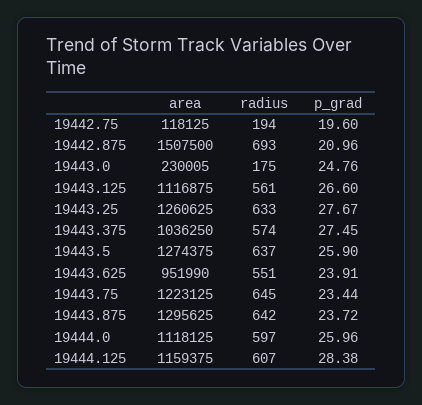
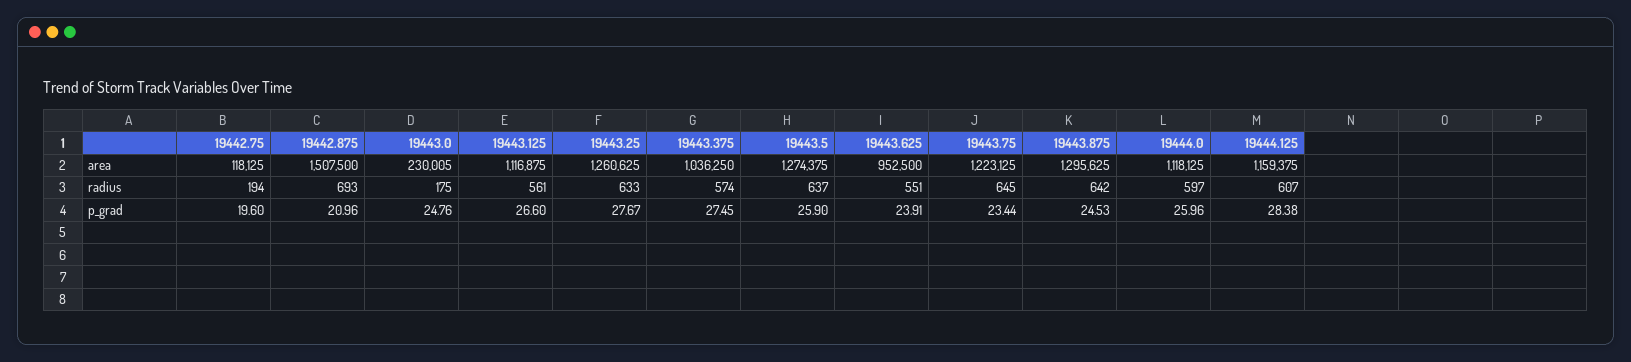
  {
    "area": {
      "19442.75": 118125,
      "19442.875": 1507500,
      "19443.0": 230005,
      "19443.125": 1116875,
      "19443.25": 1260625,
      "19443.375": 1036250,
      "19443.5": 1274375,
-     "19443.625": 951990,
+     "19443.625": 952500,
      "19443.75": 1223125,
      "19443.875": 1295625,
      "19444.0": 1118125,
      "19444.125": 1159375
    },
    "radius": {
      "19442.75": 194,
      "19442.875": 693,
      "19443.0": 175,
      "19443.125": 561,
      "19443.25": 633,
      "19443.375": 574,
      "19443.5": 637,
      "19443.625": 551,
      "19443.75": 645,
      "19443.875": 642,
      "19444.0": 597,
      "19444.125": 607
    },
    "p_grad": {
      "19442.75": 19.6,
      "19442.875": 20.96,
      "19443.0": 24.76,
      "19443.125": 26.6,
      "19443.25": 27.67,
      "19443.375": 27.45,
      "19443.5": 25.9,
      "19443.625": 23.91,
      "19443.75": 23.44,
-     "19443.875": 23.72,
+     "19443.875": 24.53,
      "19444.0": 25.96,
      "19444.125": 28.38
    }
  }

